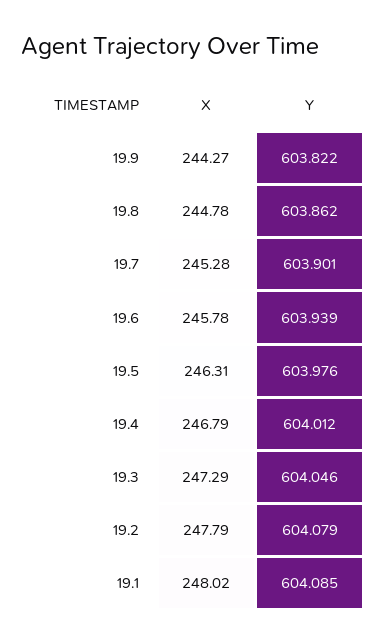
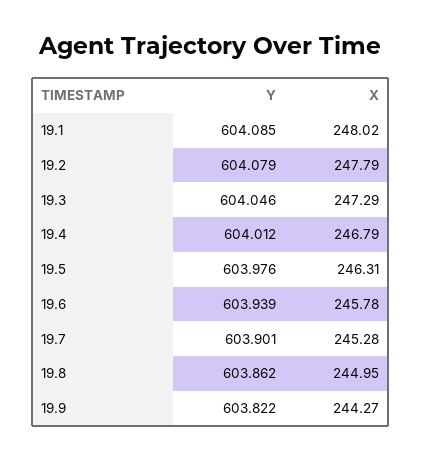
  {
    "X": {
      "19.9": 244.27,
-     "19.8": 244.78,
+     "19.8": 244.95,
      "19.7": 245.28,
      "19.6": 245.78,
      "19.5": 246.31,
      "19.4": 246.79,
      "19.3": 247.29,
      "19.2": 247.79,
      "19.1": 248.02
    },
    "Y": {
      "19.9": 603.822,
      "19.8": 603.862,
      "19.7": 603.901,
      "19.6": 603.939,
      "19.5": 603.976,
      "19.4": 604.012,
      "19.3": 604.046,
      "19.2": 604.079,
      "19.1": 604.085
    }
  }

